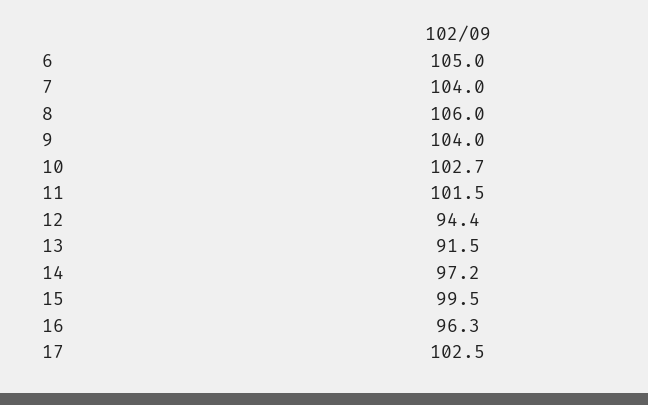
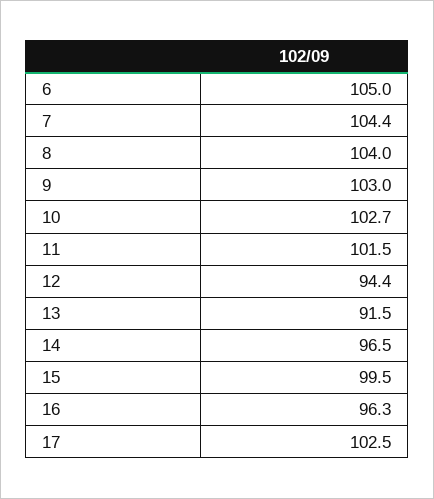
  {
    "6": 105,
-   "7": 104,
+   "7": 104.4,
-   "8": 106,
+   "8": 104,
-   "9": 104,
+   "9": 103,
    "10": 102.7,
    "11": 101.5,
    "12": 94.4,
    "13": 91.5,
-   "14": 97.2,
+   "14": 96.5,
    "15": 99.5,
    "16": 96.3,
    "17": 102.5
  }

